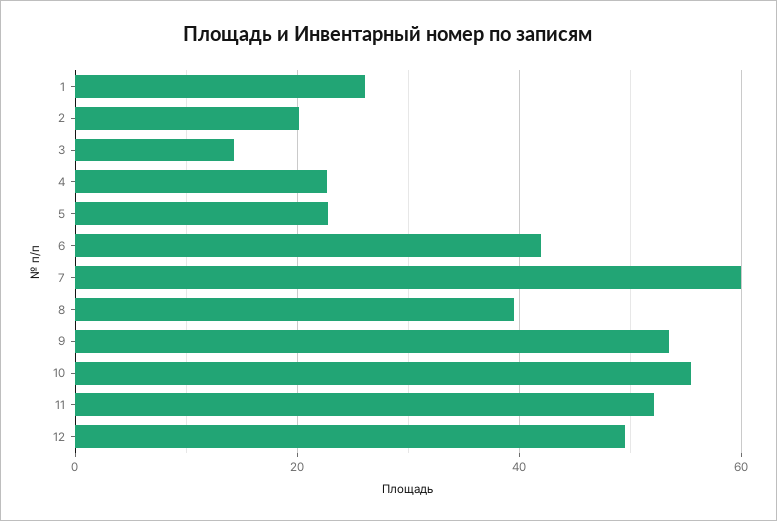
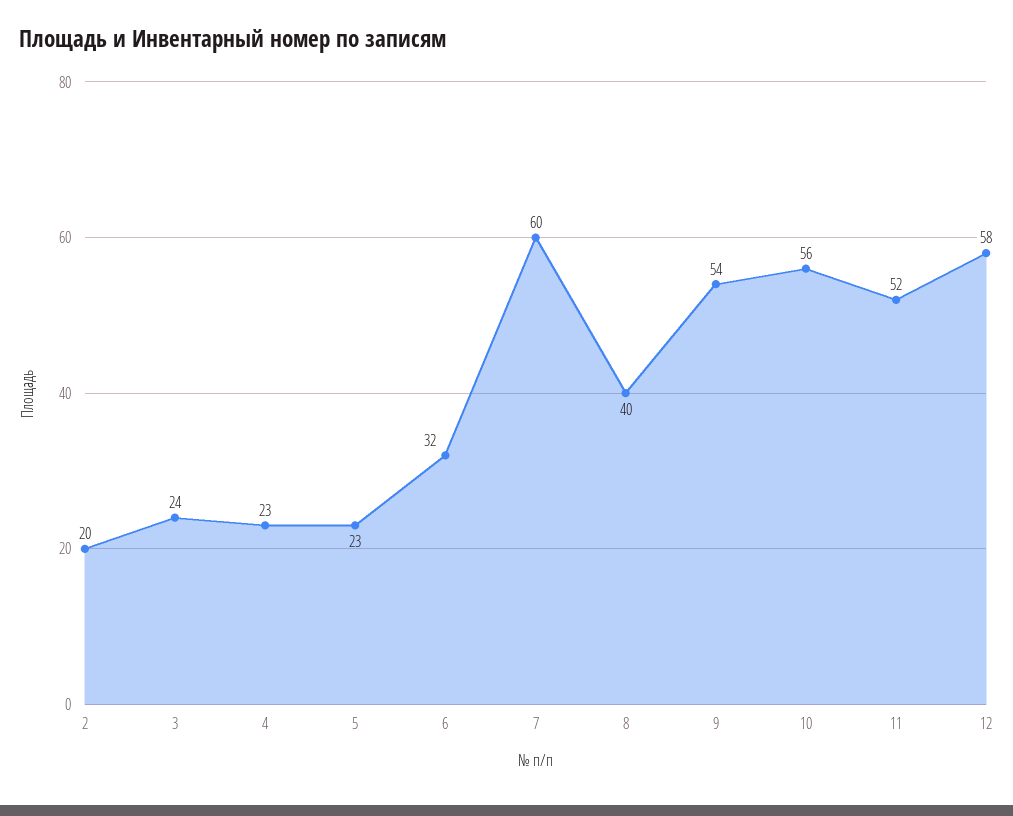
  {
-   "1": 26,
    "2": 20,
-   "3": 14,
+   "3": 24,
    "4": 23,
    "5": 23,
-   "6": 42,
+   "6": 32,
    "7": 60,
    "8": 40,
    "9": 54,
    "10": 56,
    "11": 52,
-   "12": 50
+   "12": 58
  }

